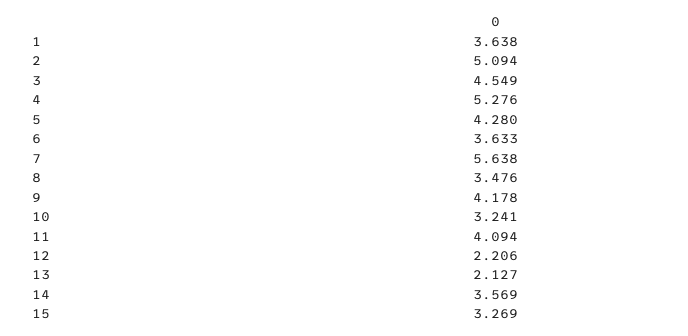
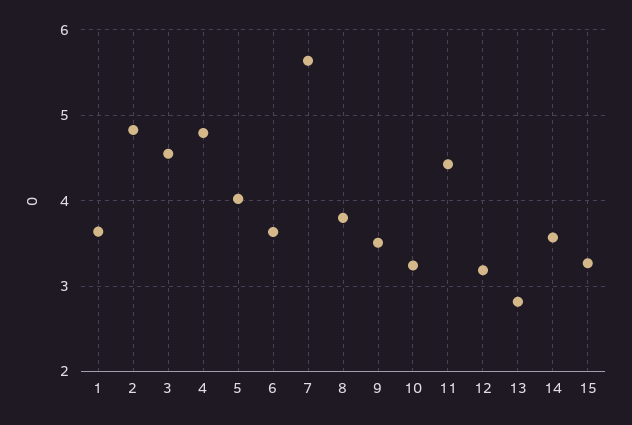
  {
    "1": 3.638,
-   "2": 5.094,
+   "2": 4.8,
    "3": 4.549,
-   "4": 5.276,
+   "4": 4.8,
-   "5": 4.28,
+   "5": 4,
    "6": 3.633,
    "7": 5.638,
-   "8": 3.476,
+   "8": 3.8,
-   "9": 4.178,
+   "9": 3.5,
    "10": 3.241,
-   "11": 4.094,
+   "11": 4.4,
-   "12": 2.206,
+   "12": 3.2,
-   "13": 2.127,
+   "13": 2.8,
    "14": 3.569,
    "15": 3.269
  }

